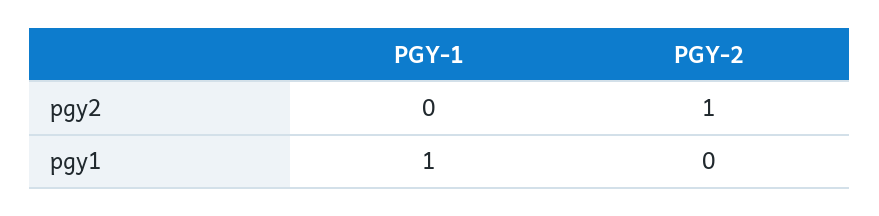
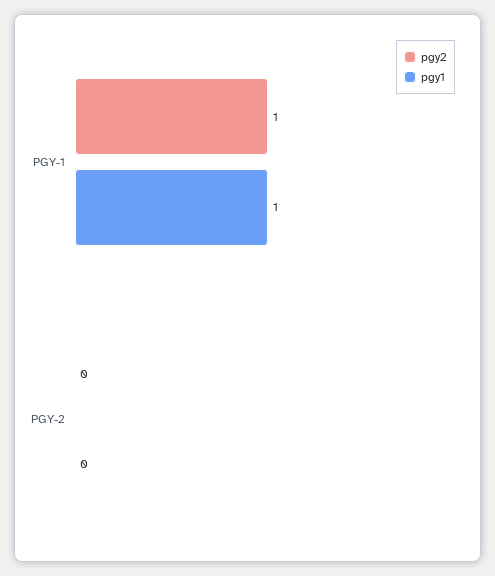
  {
    "pgy2": {
-     "PGY-1": 0,
+     "PGY-1": 1,
-     "PGY-2": 1
+     "PGY-2": 0
    },
    "pgy1": {
      "PGY-1": 1,
      "PGY-2": 0
    }
  }

